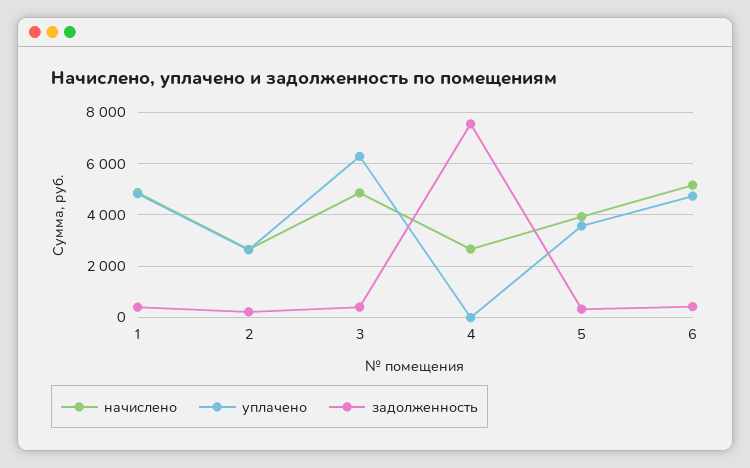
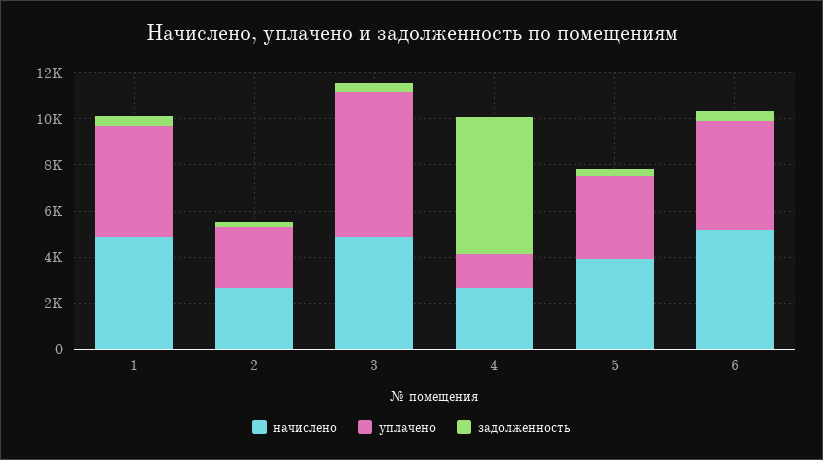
  {
    "начислено": {
      "1": 5000,
      "2": 2750,
      "3": 4750,
      "4": 2750,
      "5": 4000,
      "6": 5250
    },
    "уплачено": {
      "1": 4750,
      "2": 2750,
      "3": 6250,
-     "4": 0,
+     "4": 1500,
      "5": 3500,
      "6": 4750
    },
    "задолженность": {
      "1": 500,
      "2": 250,
      "3": 500,
-     "4": 7500,
+     "4": 6000,
      "5": 250,
      "6": 500
    }
  }

